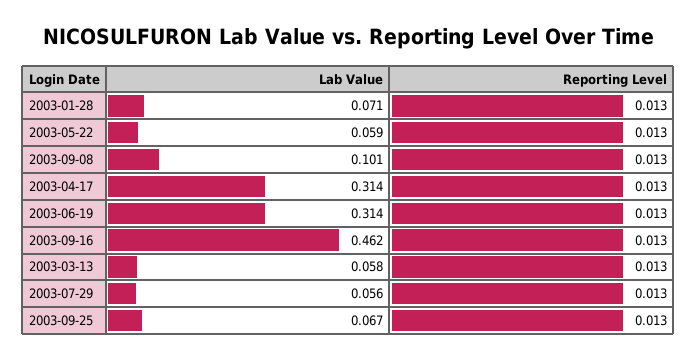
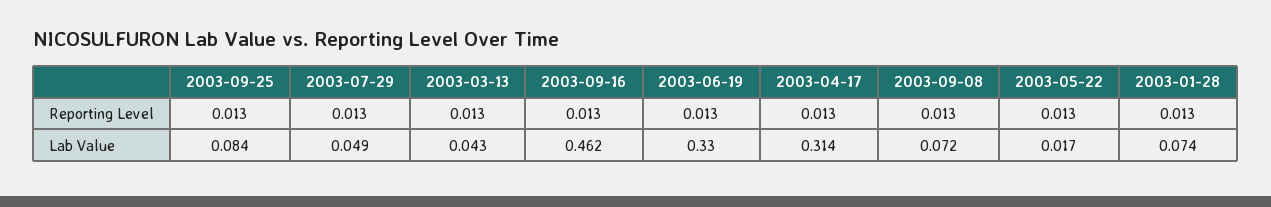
  {
    "Lab Value": {
-     "2003-01-28": 0.071,
+     "2003-01-28": 0.074,
-     "2003-05-22": 0.059,
+     "2003-05-22": 0.017,
-     "2003-09-08": 0.101,
+     "2003-09-08": 0.072,
      "2003-04-17": 0.314,
-     "2003-06-19": 0.314,
+     "2003-06-19": 0.33,
      "2003-09-16": 0.462,
-     "2003-03-13": 0.058,
+     "2003-03-13": 0.043,
-     "2003-07-29": 0.056,
+     "2003-07-29": 0.049,
-     "2003-09-25": 0.067
+     "2003-09-25": 0.084
    },
    "Reporting Level": {
      "2003-01-28": 0.013,
      "2003-05-22": 0.013,
      "2003-09-08": 0.013,
      "2003-04-17": 0.013,
      "2003-06-19": 0.013,
      "2003-09-16": 0.013,
      "2003-03-13": 0.013,
      "2003-07-29": 0.013,
      "2003-09-25": 0.013
    }
  }

